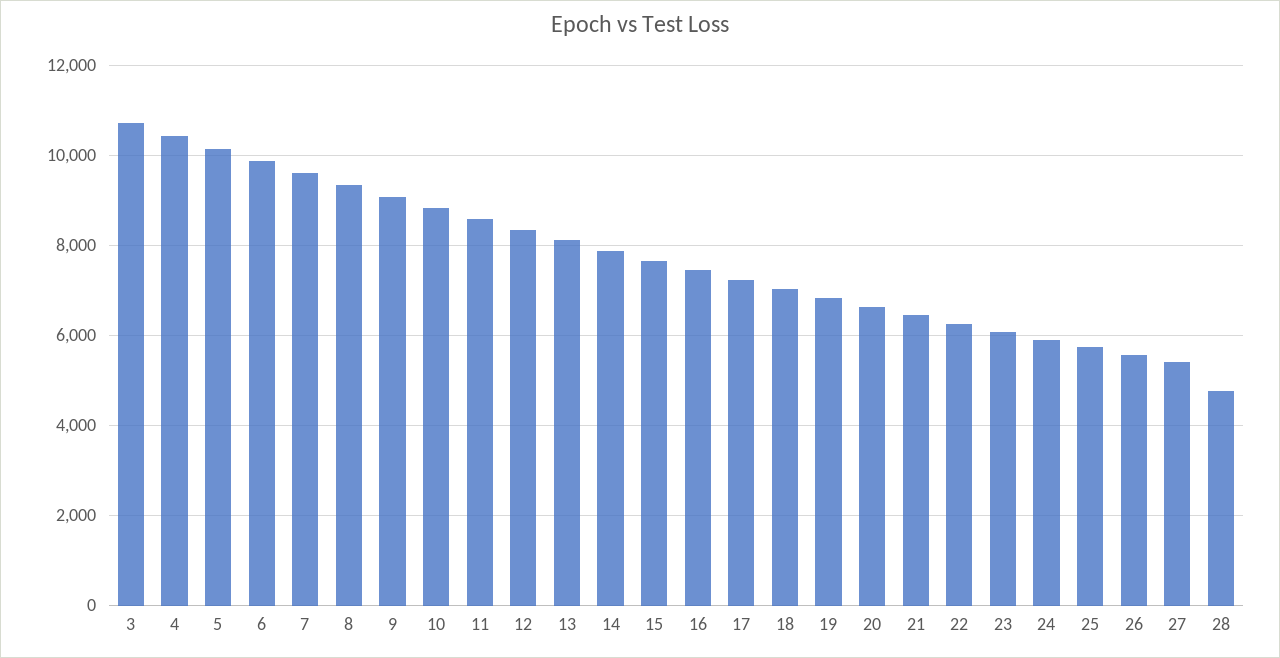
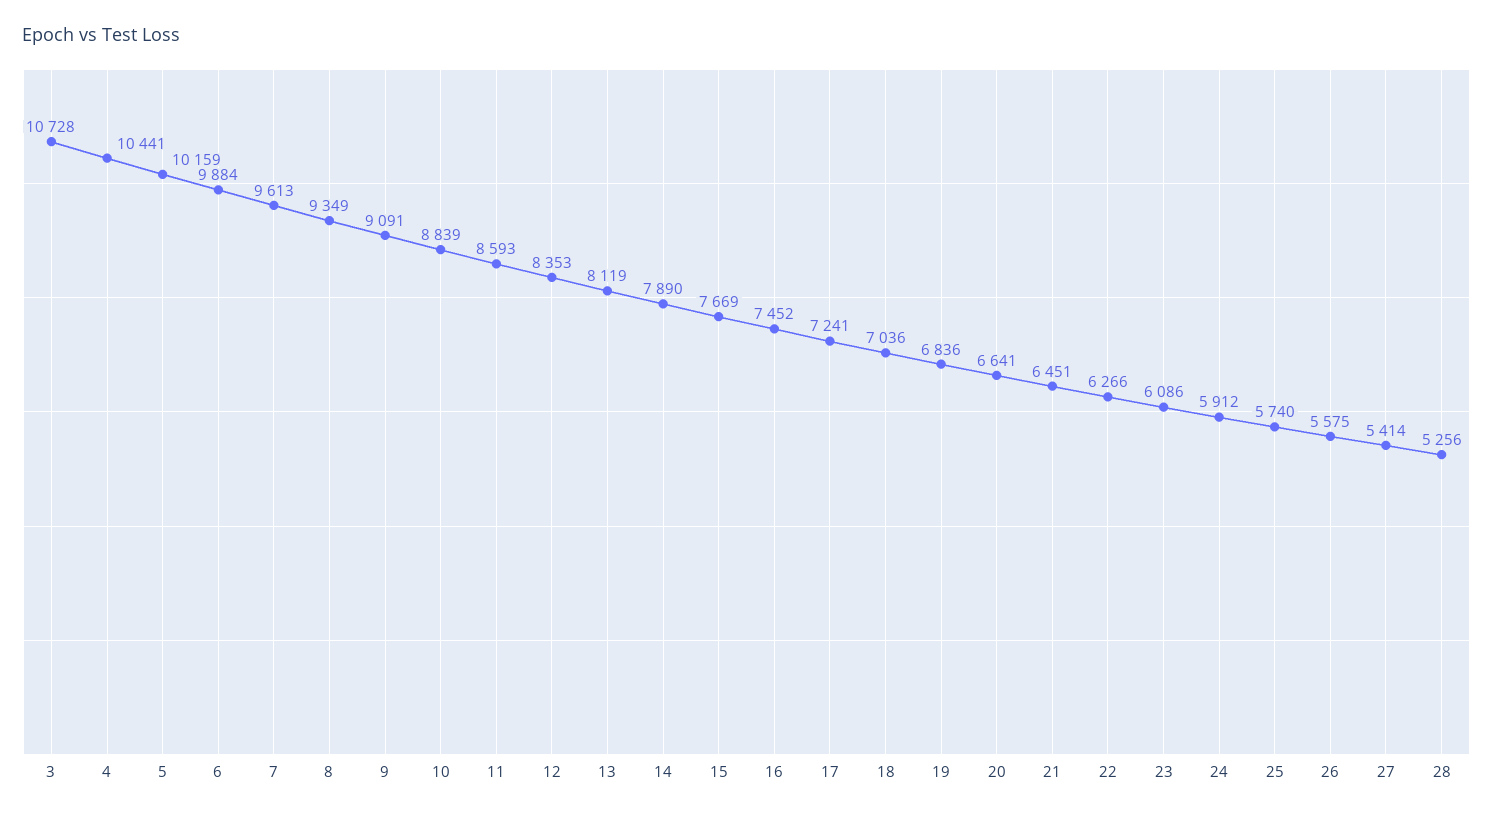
  {
    "3": 10728,
    "4": 10441,
    "5": 10159,
    "6": 9884,
    "7": 9613,
    "8": 9349,
    "9": 9091,
    "10": 8839,
    "11": 8593,
    "12": 8353,
    "13": 8119,
    "14": 7890,
    "15": 7669,
    "16": 7452,
    "17": 7241,
    "18": 7036,
    "19": 6836,
    "20": 6641,
    "21": 6451,
    "22": 6266,
    "23": 6086,
    "24": 5912,
    "25": 5740,
    "26": 5575,
    "27": 5414,
-   "28": 4800
+   "28": 5256
  }

